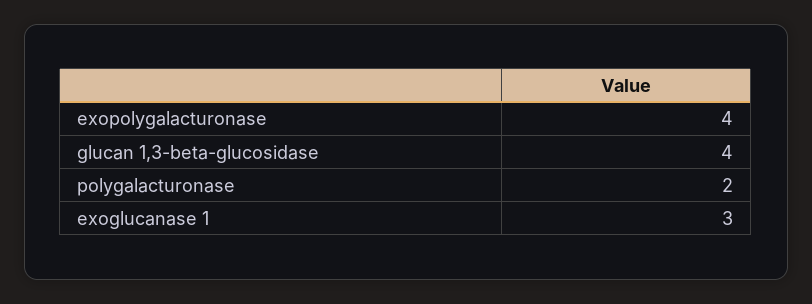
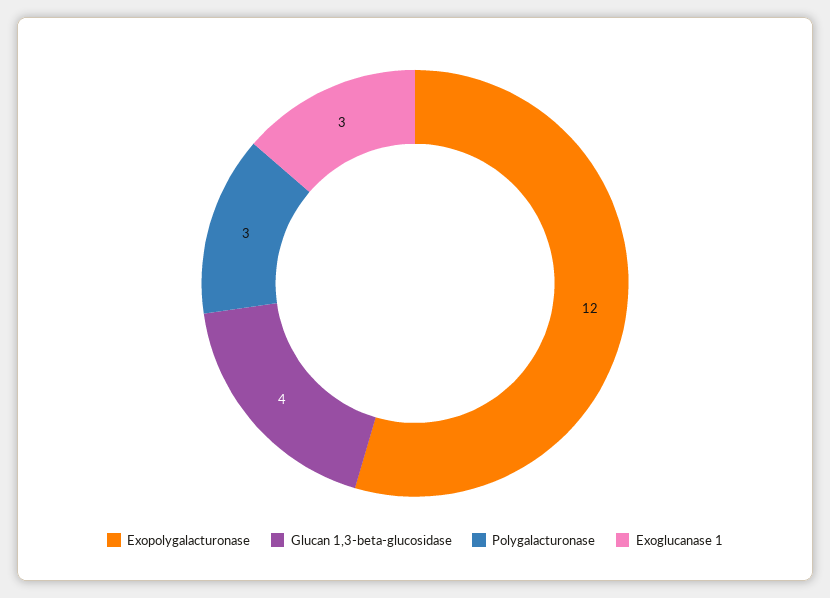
  {
-   "exopolygalacturonase": 4,
+   "exopolygalacturonase": 12,
    "glucan 1,3-beta-glucosidase": 4,
-   "polygalacturonase": 2,
+   "polygalacturonase": 3,
    "exoglucanase 1": 3
  }

